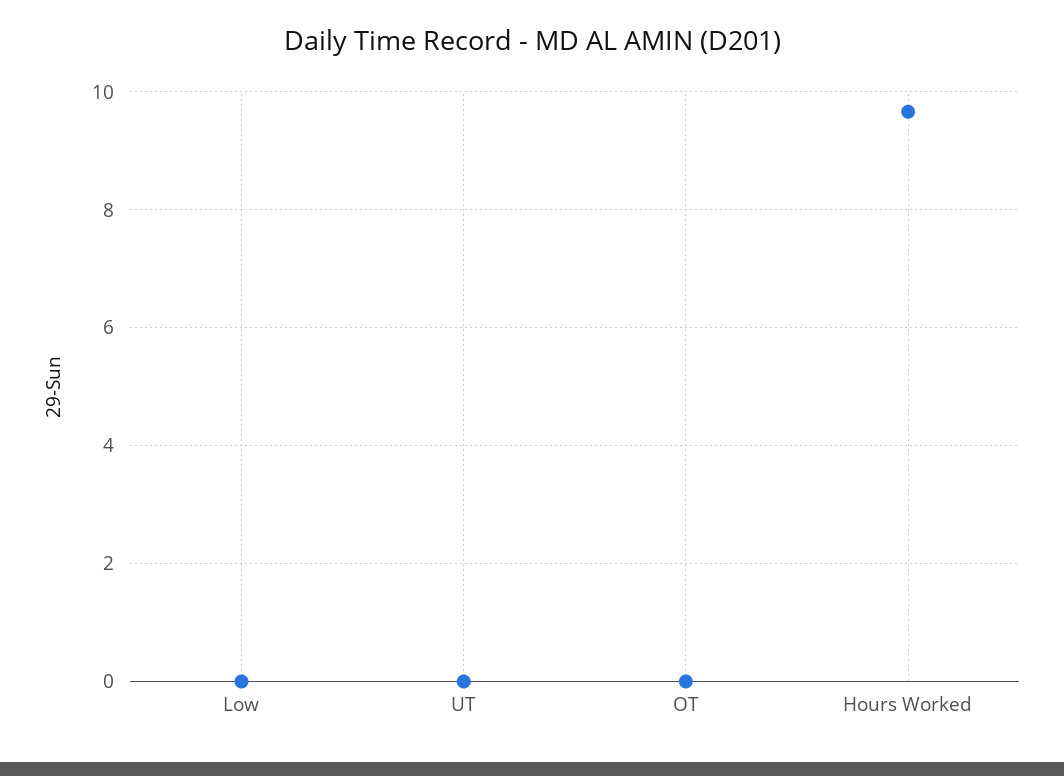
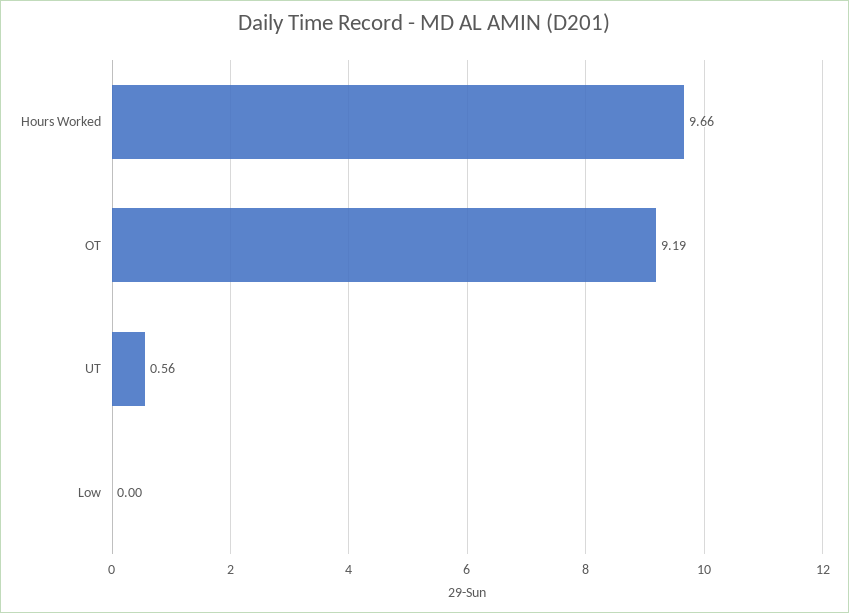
  {
    "Low": 0,
-   "UT": 0,
+   "UT": 0.56,
-   "OT": 0,
+   "OT": 9.19,
    "Hours Worked": 9.66
  }

